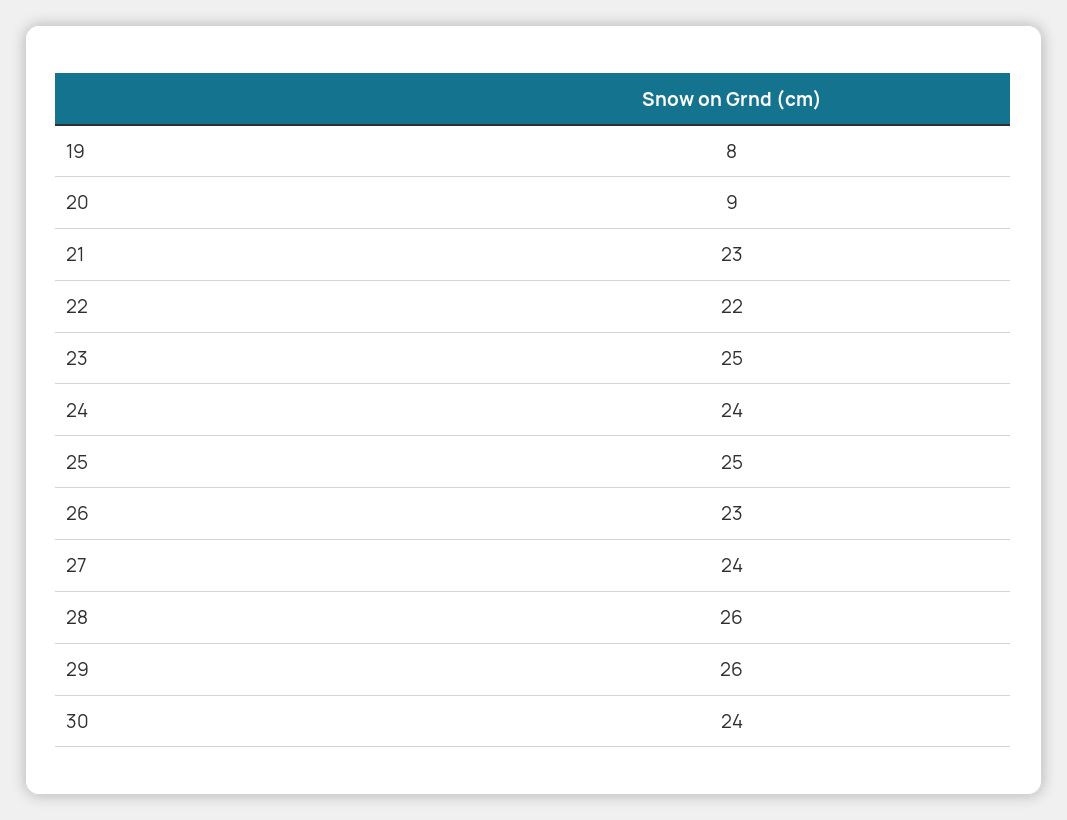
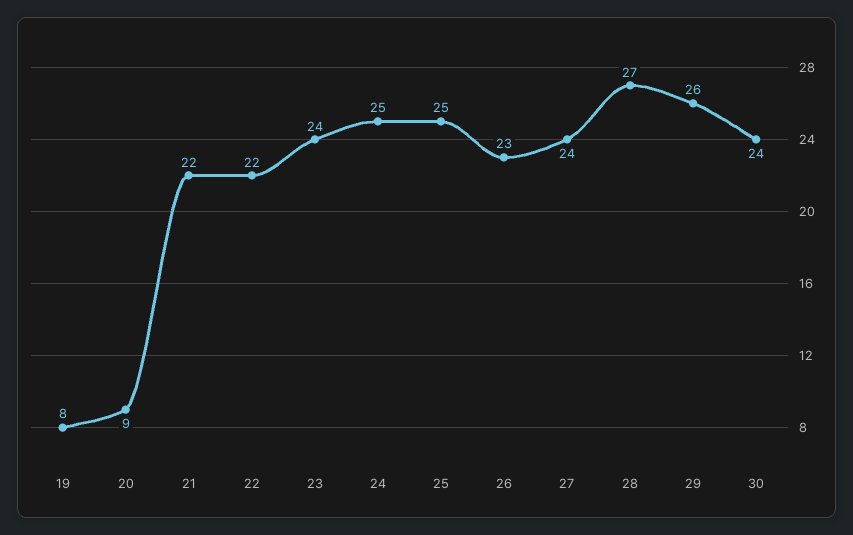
  {
    "19": 8,
    "20": 9,
-   "21": 23,
+   "21": 22,
    "22": 22,
-   "23": 25,
+   "23": 24,
-   "24": 24,
+   "24": 25,
    "25": 25,
    "26": 23,
    "27": 24,
-   "28": 26,
+   "28": 27,
    "29": 26,
    "30": 24
  }

